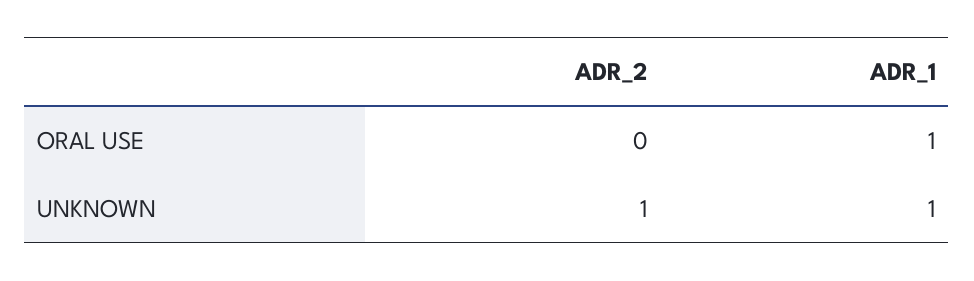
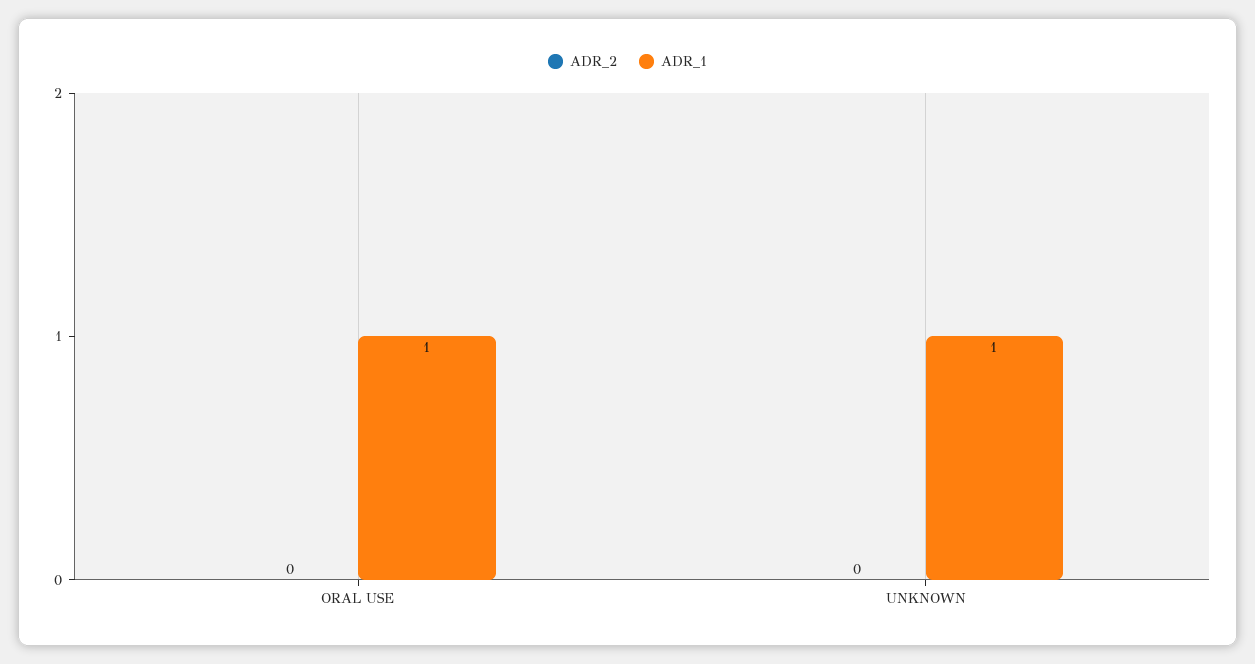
  {
    "ADR_2": {
      "ORAL USE": 0,
-     "UNKNOWN": 1
+     "UNKNOWN": 0
    },
    "ADR_1": {
      "ORAL USE": 1,
      "UNKNOWN": 1
    }
  }

